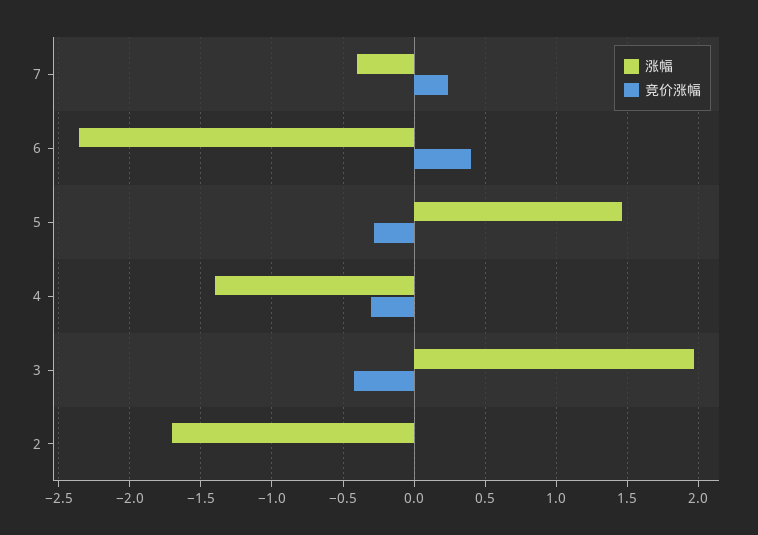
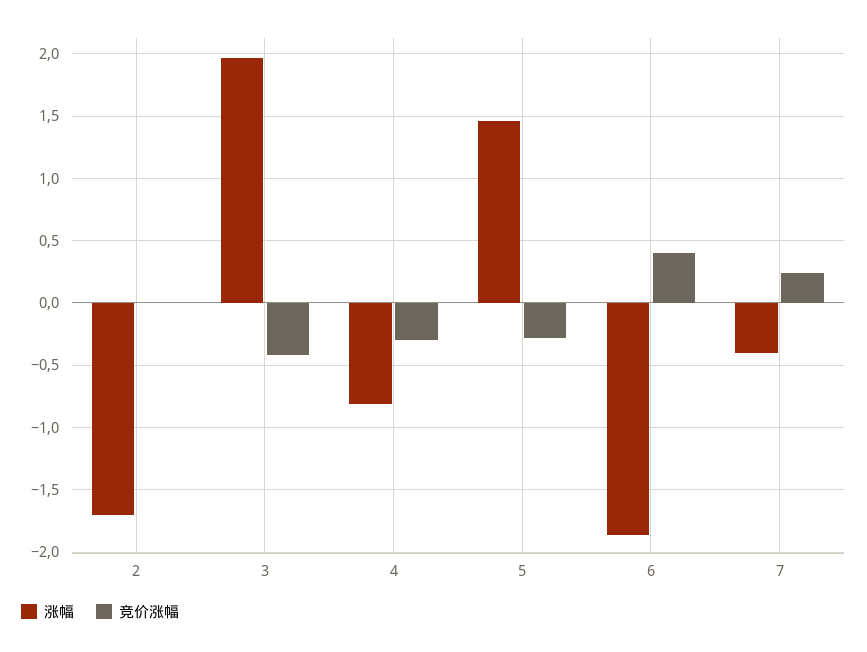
  {
    "涨幅": {
      "7": -0.4,
-     "6": -2.35,
+     "6": -1.85,
      "5": 1.45,
-     "4": -1.4,
+     "4": -0.8,
      "3": 1.95,
      "2": -1.7
    },
    "竞价涨幅": {
      "7": 0.25,
      "6": 0.4,
      "5": -0.3,
      "4": -0.3,
      "3": -0.4,
      "2": 0
    }
  }

